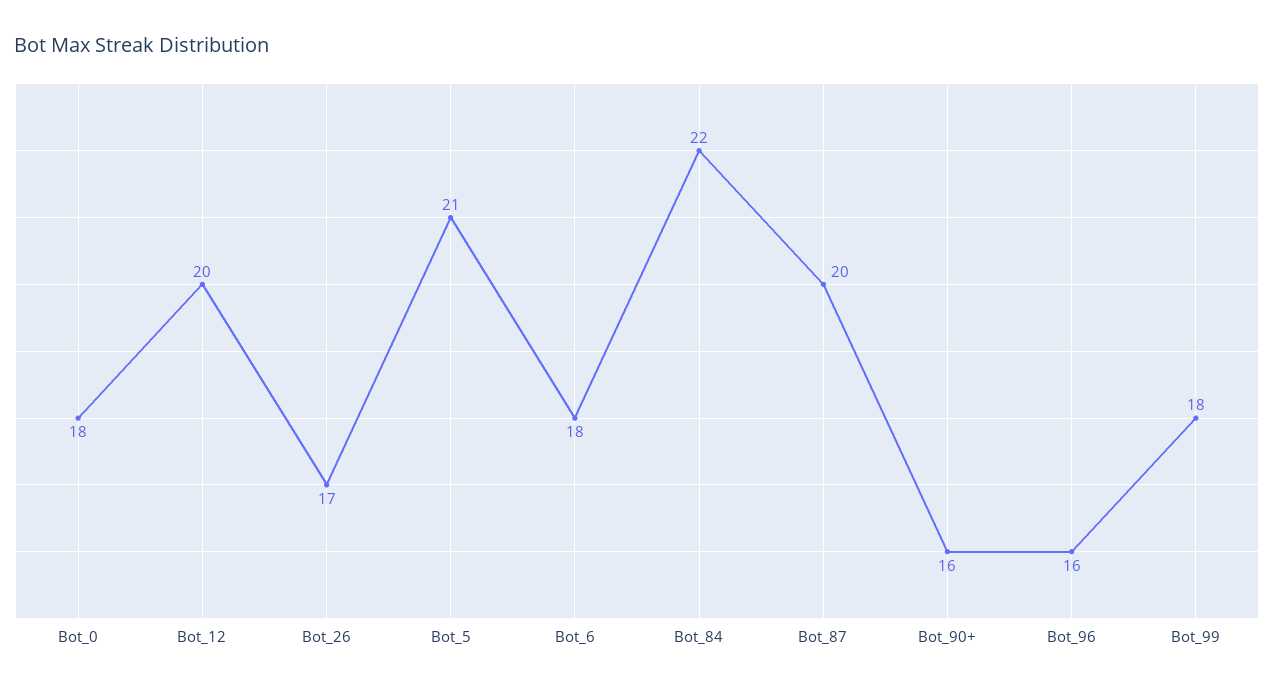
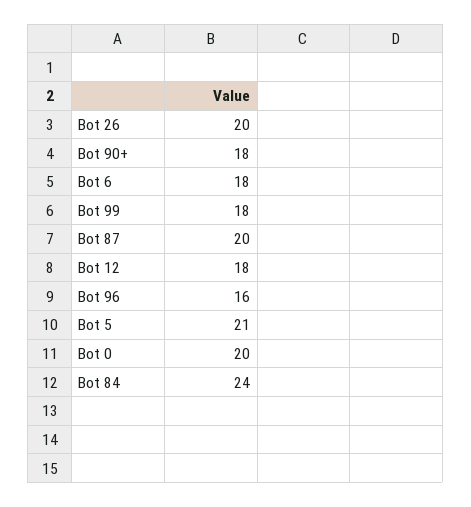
  {
-   "Bot_0": 18,
+   "Bot_0": 20,
-   "Bot_12": 20,
+   "Bot_12": 18,
-   "Bot_26": 17,
+   "Bot_26": 20,
    "Bot_5": 21,
    "Bot_6": 18,
-   "Bot_84": 22,
+   "Bot_84": 24,
    "Bot_87": 20,
-   "Bot_90+": 16,
+   "Bot_90+": 18,
    "Bot_96": 16,
    "Bot_99": 18
  }

